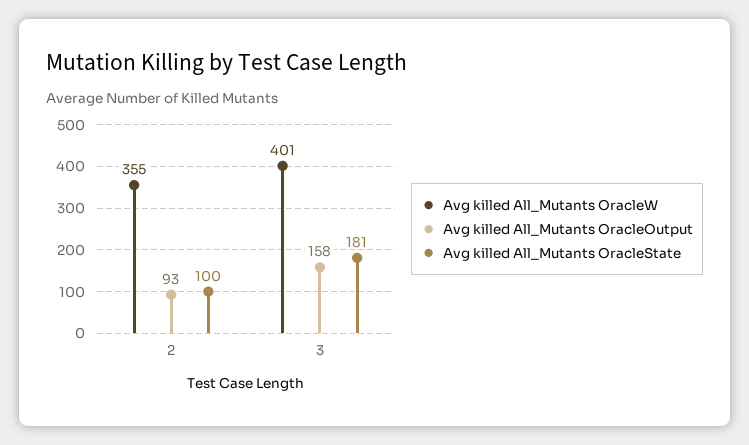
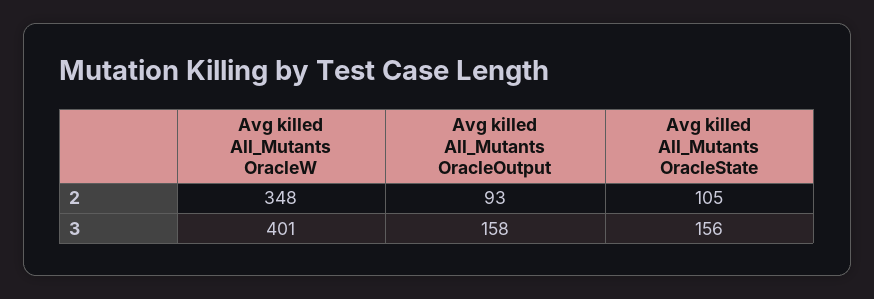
  {
    "Avg killed All_Mutants OracleW": {
-     "2": 355,
+     "2": 348,
      "3": 401
    },
    "Avg killed All_Mutants OracleOutput": {
      "2": 93,
      "3": 158
    },
    "Avg killed All_Mutants OracleState": {
-     "2": 100,
+     "2": 105,
-     "3": 181
+     "3": 156
    }
  }

